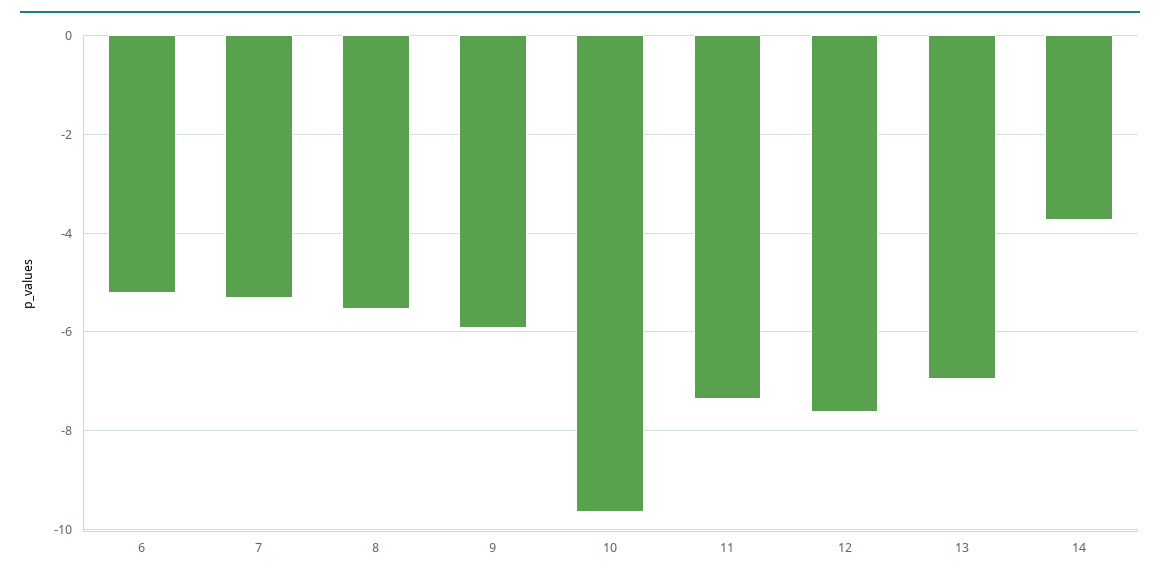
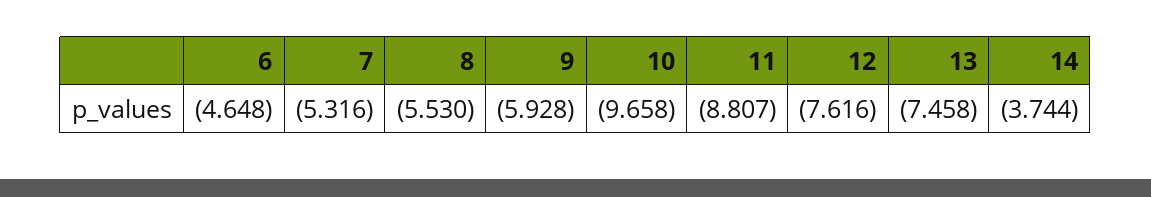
  {
-   "6": -5.2,
+   "6": -4.648,
    "7": -5.316,
    "8": -5.53,
    "9": -5.928,
    "10": -9.658,
-   "11": -7.4,
+   "11": -8.807,
    "12": -7.616,
-   "13": -7,
+   "13": -7.458,
    "14": -3.744
  }

